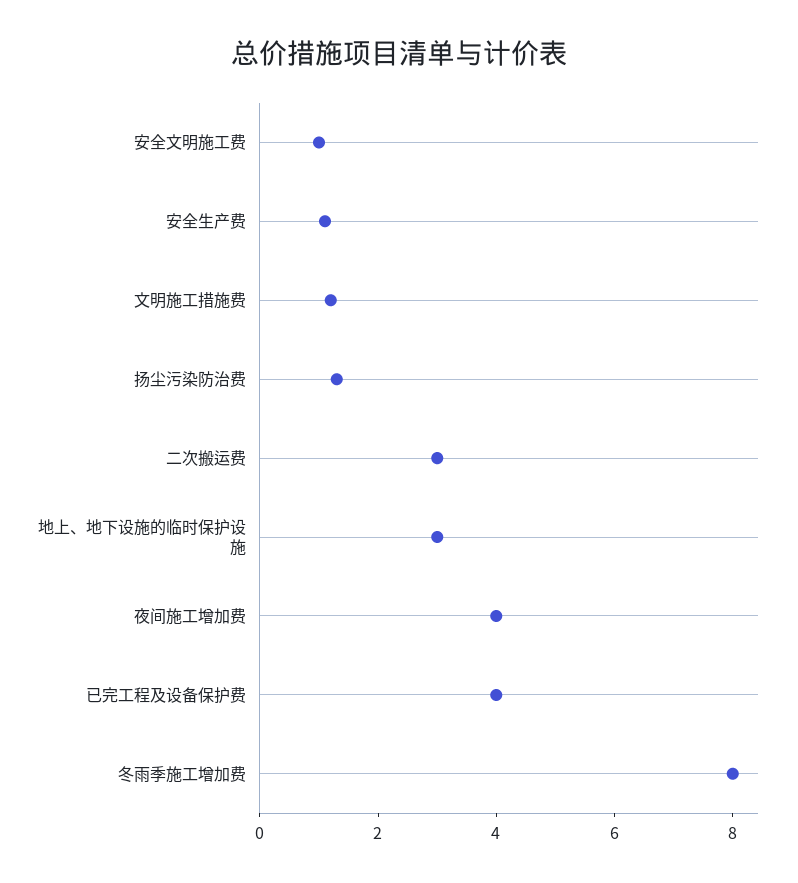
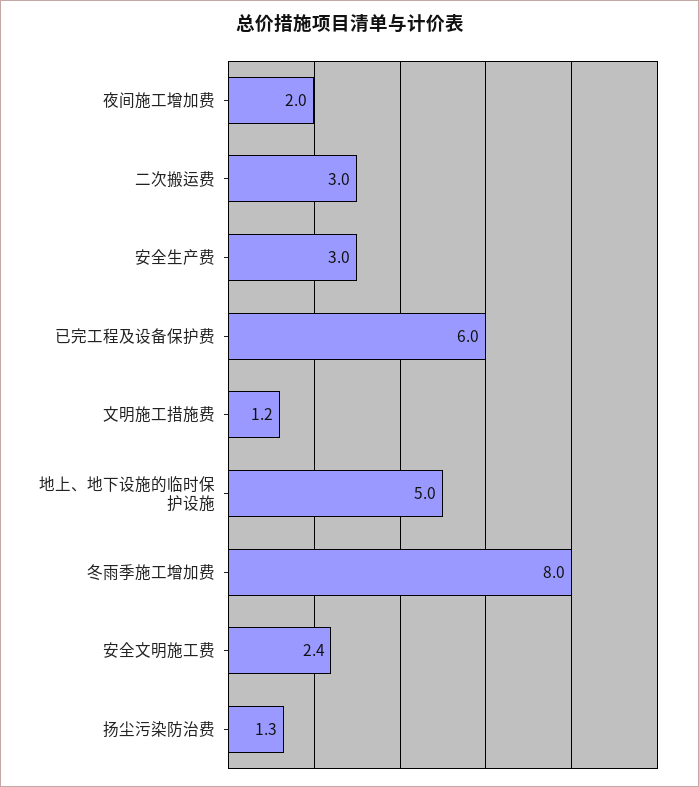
  {
-   "安全文明施工费": 1,
+   "安全文明施工费": 2.4,
-   "安全生产费": 1,
+   "安全生产费": 3,
    "文明施工措施费": 1.2,
    "扬尘污染防治费": 1.3,
    "二次搬运费": 3,
-   "地上、地下设施的临时保护设施": 3,
+   "地上、地下设施的临时保护设施": 5,
-   "夜间施工增加费": 4,
+   "夜间施工增加费": 2,
-   "已完工程及设备保护费": 4,
+   "已完工程及设备保护费": 6,
    "冬雨季施工增加费": 8
  }

